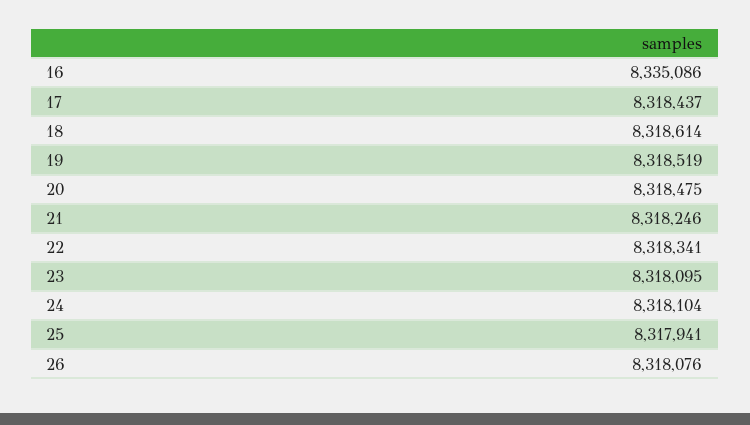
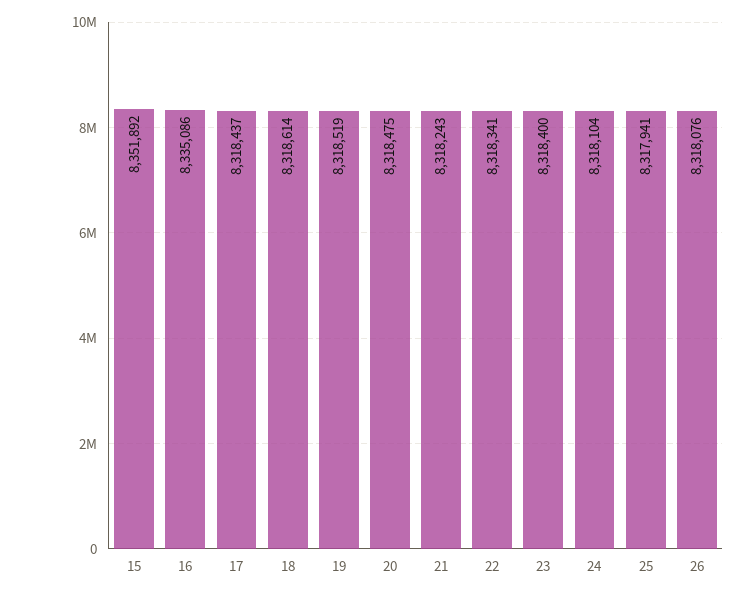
  {
    "16": 8335086,
    "17": 8318437,
    "18": 8318614,
    "19": 8318519,
    "20": 8318475,
-   "21": 8318246,
+   "21": 8318243,
    "22": 8318341,
-   "23": 8318095,
+   "23": 8318400,
    "24": 8318104,
    "25": 8317941,
-   "26": 8318076
+   "26": 8318076,
+   "15": 8351892
  }

